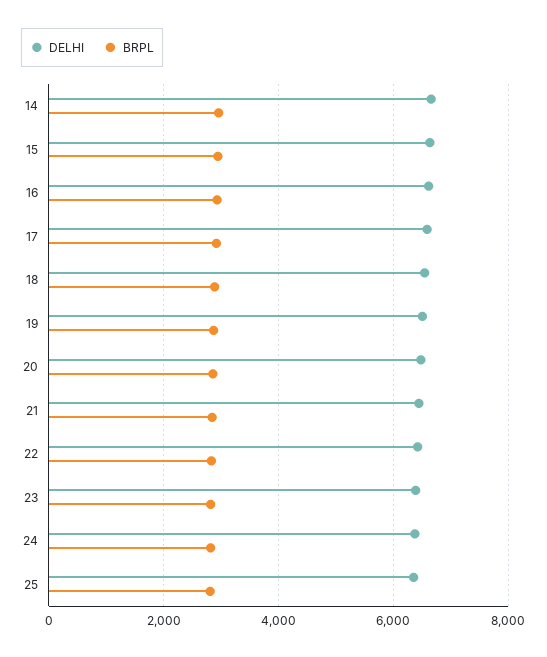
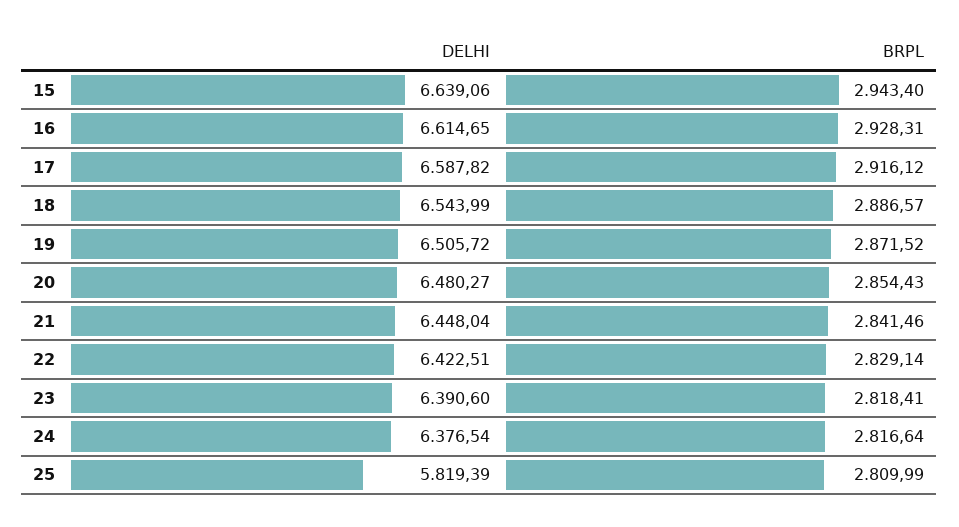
  {
    "DELHI": {
-     "14": 6600,
      "15": 6639.06,
      "16": 6614.65,
      "17": 6587.82,
      "18": 6543.99,
      "19": 6505.72,
      "20": 6480.27,
      "21": 6448.04,
      "22": 6422.51,
      "23": 6390.6,
      "24": 6376.54,
-     "25": 6400
+     "25": 5819.39
    },
    "BRPL": {
-     "14": 3000,
      "15": 2943.4,
      "16": 2928.31,
      "17": 2916.12,
      "18": 2886.57,
      "19": 2871.52,
      "20": 2854.43,
      "21": 2841.46,
      "22": 2829.14,
      "23": 2818.41,
      "24": 2816.64,
      "25": 2809.99
    }
  }

